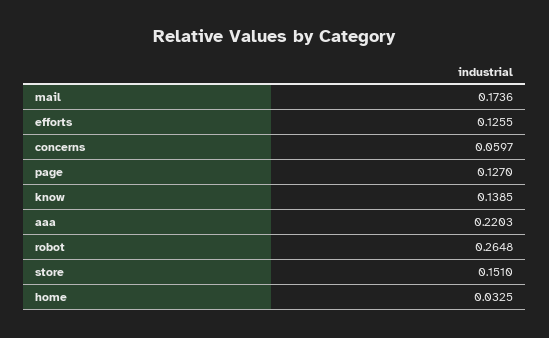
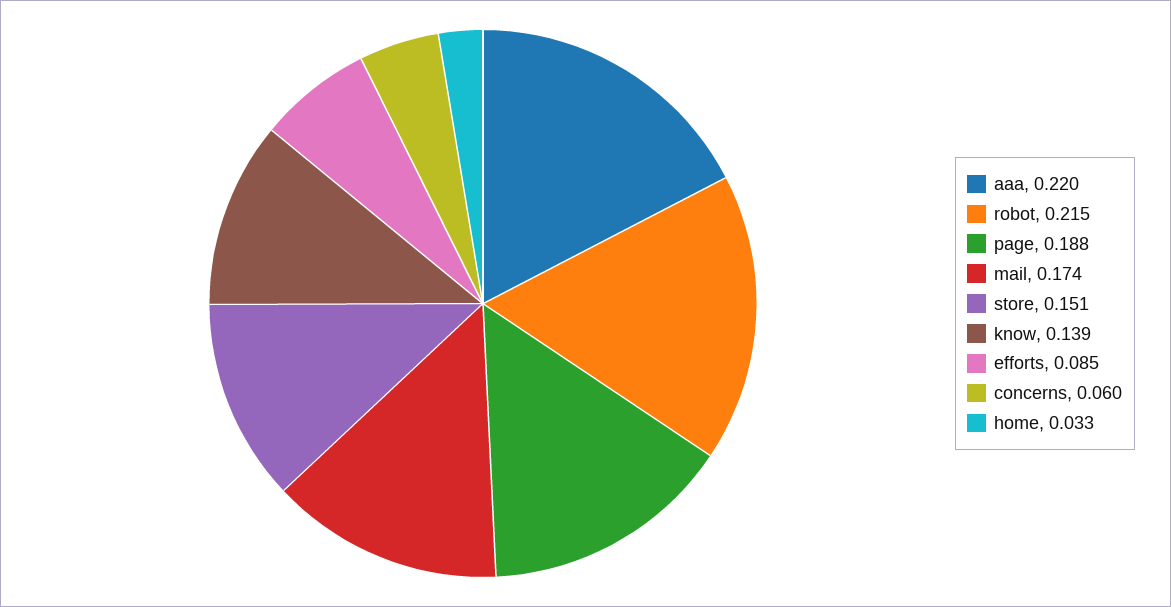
  {
    "mail": 0.1736,
-   "efforts": 0.1255,
+   "efforts": 0.085,
    "concerns": 0.0597,
-   "page": 0.127,
+   "page": 0.188,
    "know": 0.1385,
    "aaa": 0.2203,
-   "robot": 0.2648,
+   "robot": 0.215,
    "store": 0.151,
    "home": 0.0325
  }

